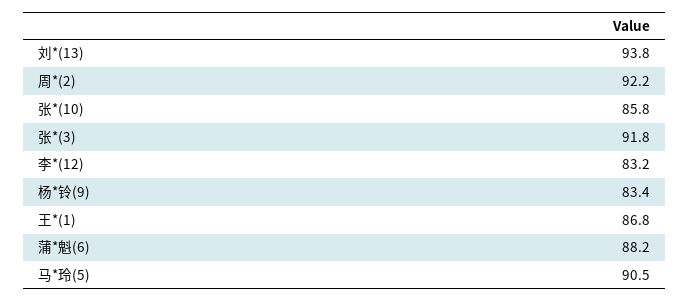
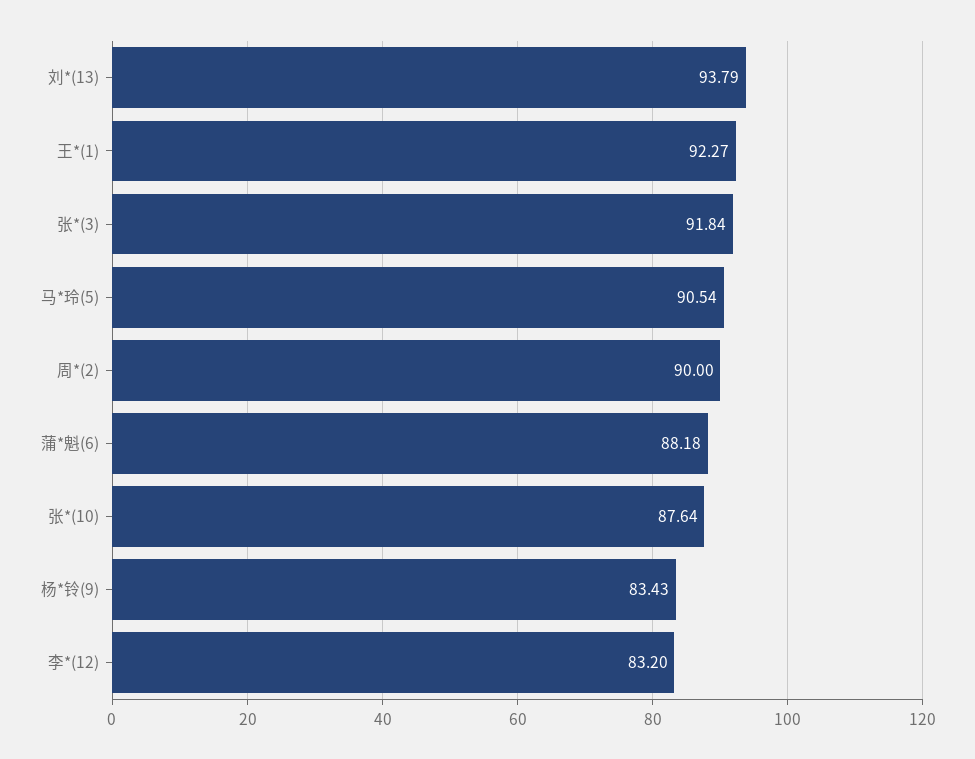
  {
    "刘*(13)": 93.79,
-   "周*(2)": 92.2,
+   "周*(2)": 90,
-   "张*(10)": 85.8,
+   "张*(10)": 87.64,
    "张*(3)": 91.84,
    "李*(12)": 83.2,
    "杨*铃(9)": 83.43,
-   "王*(1)": 86.8,
+   "王*(1)": 92.27,
    "蒲*魁(6)": 88.18,
    "马*玲(5)": 90.54
  }

